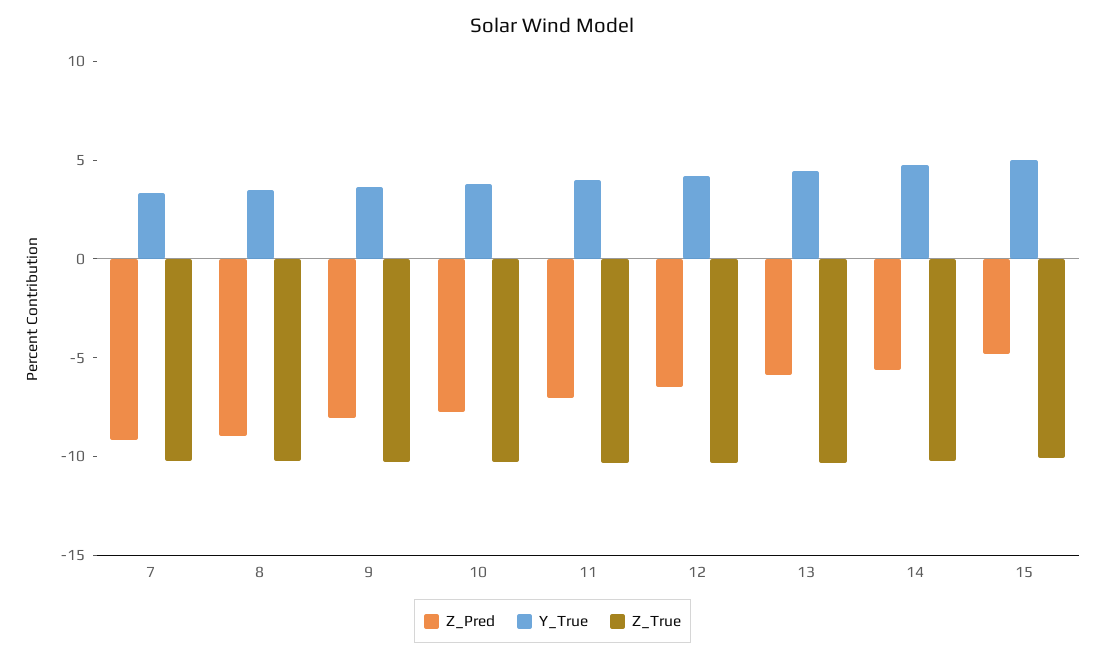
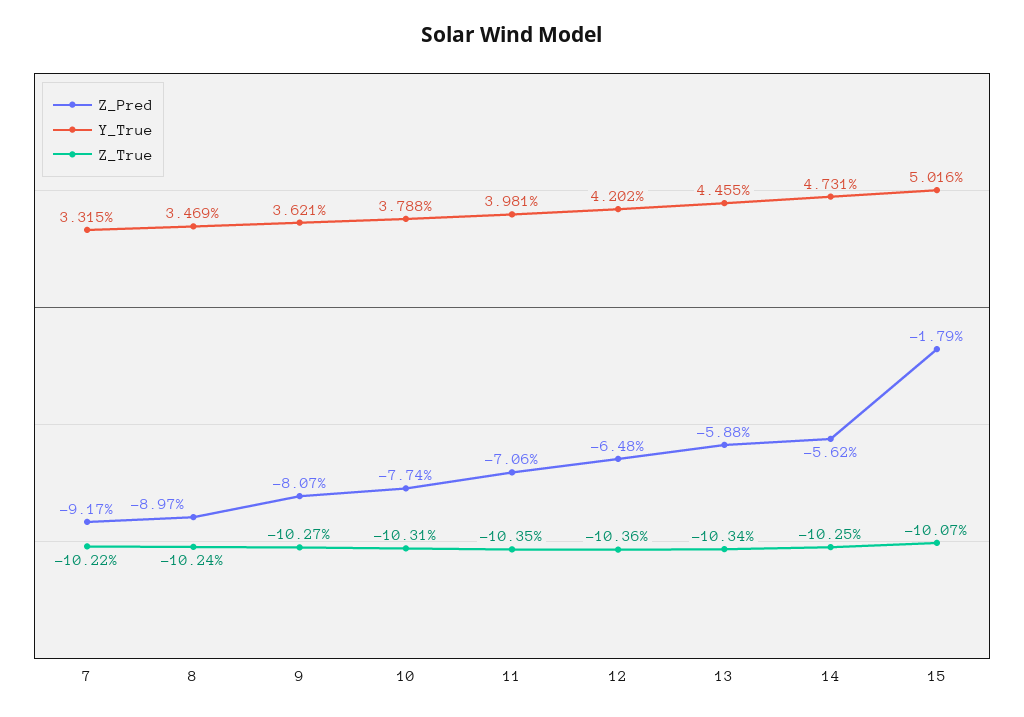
  {
    "Z_Pred": {
      "7": -9.17,
      "8": -8.97,
      "9": -8.07,
      "10": -7.74,
      "11": -7.06,
      "12": -6.48,
      "13": -5.88,
      "14": -5.62,
-     "15": -5
+     "15": -1.79
    },
    "Y_True": {
      "7": 3.315,
      "8": 3.469,
      "9": 3.621,
      "10": 3.788,
      "11": 3.981,
      "12": 4.202,
      "13": 4.455,
      "14": 4.731,
      "15": 5.016
    },
    "Z_True": {
      "7": -10.22,
      "8": -10.24,
      "9": -10.27,
      "10": -10.31,
      "11": -10.35,
      "12": -10.36,
      "13": -10.34,
      "14": -10.25,
      "15": -10.07
    }
  }

